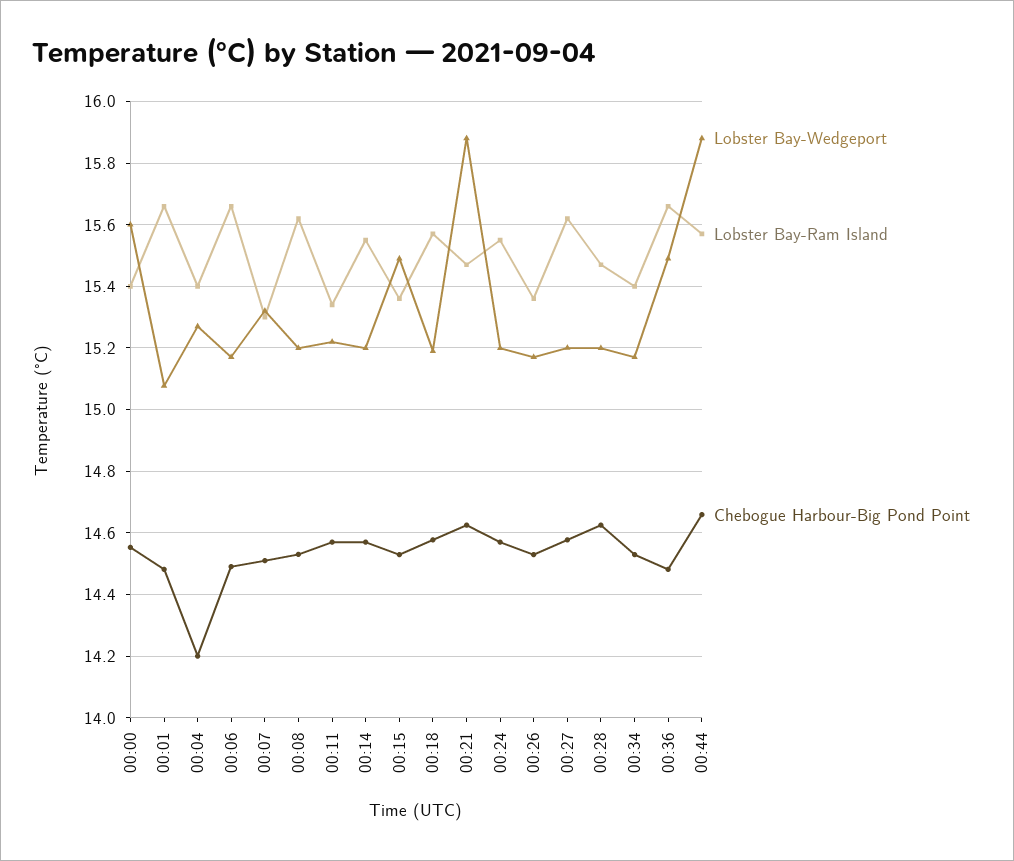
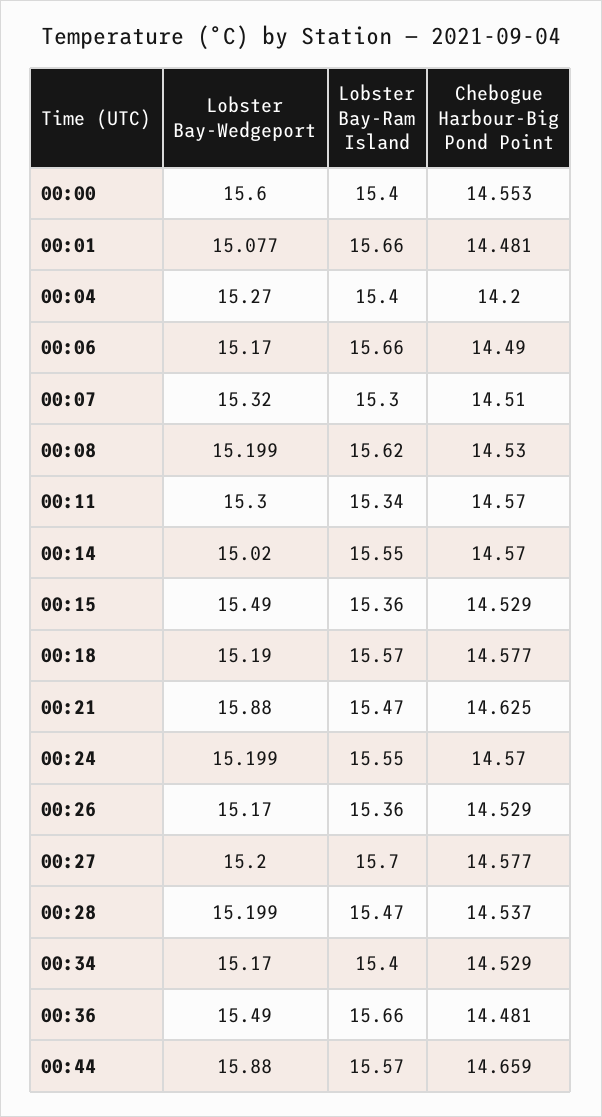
  {
    "Lobster Bay-Wedgeport": {
      "00:00": 15.6,
      "00:01": 15.077,
      "00:04": 15.27,
      "00:06": 15.17,
      "00:07": 15.32,
      "00:08": 15.199,
-     "00:11": 15.22,
+     "00:11": 15.3,
-     "00:14": 15.2,
+     "00:14": 15.02,
      "00:15": 15.49,
      "00:18": 15.19,
      "00:21": 15.88,
      "00:24": 15.199,
      "00:26": 15.17,
      "00:27": 15.2,
      "00:28": 15.199,
      "00:34": 15.17,
      "00:36": 15.49,
      "00:44": 15.88
    },
    "Lobster Bay-Ram Island": {
      "00:00": 15.4,
      "00:01": 15.66,
      "00:04": 15.4,
      "00:06": 15.66,
      "00:07": 15.3,
      "00:08": 15.62,
      "00:11": 15.34,
      "00:14": 15.55,
      "00:15": 15.36,
      "00:18": 15.57,
      "00:21": 15.47,
      "00:24": 15.55,
      "00:26": 15.36,
-     "00:27": 15.62,
+     "00:27": 15.7,
      "00:28": 15.47,
      "00:34": 15.4,
      "00:36": 15.66,
      "00:44": 15.57
    },
    "Chebogue Harbour-Big Pond Point": {
      "00:00": 14.553,
      "00:01": 14.481,
      "00:04": 14.2,
      "00:06": 14.49,
      "00:07": 14.51,
      "00:08": 14.53,
      "00:11": 14.57,
      "00:14": 14.57,
      "00:15": 14.529,
      "00:18": 14.577,
      "00:21": 14.625,
      "00:24": 14.57,
      "00:26": 14.529,
      "00:27": 14.577,
-     "00:28": 14.62,
+     "00:28": 14.537,
      "00:34": 14.529,
      "00:36": 14.481,
      "00:44": 14.659
    }
  }

